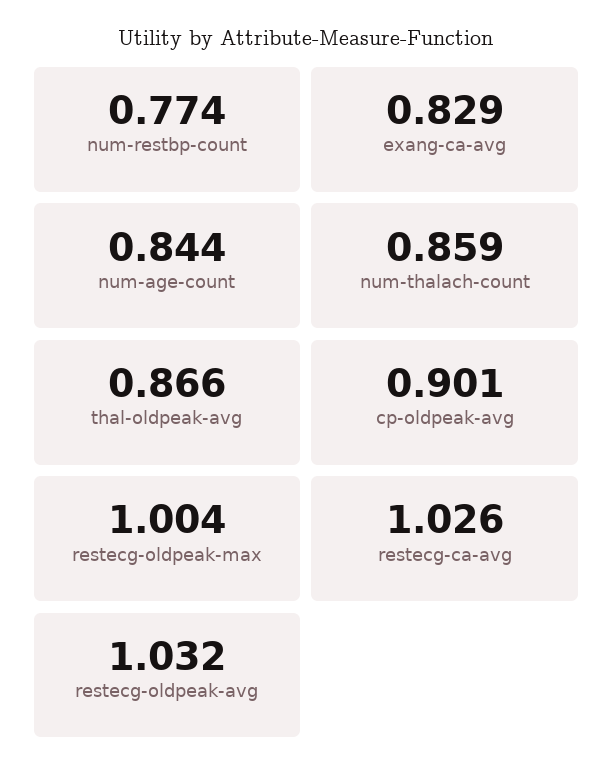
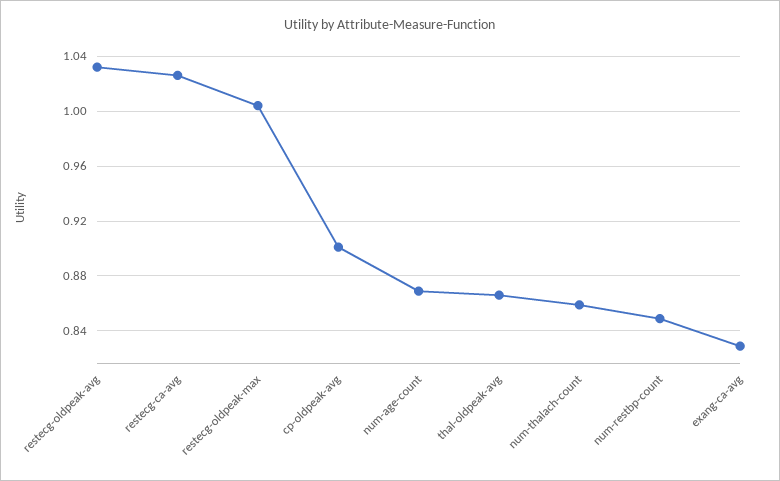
  {
-   "num-restbp-count": 0.774,
+   "num-restbp-count": 0.85,
    "exang-ca-avg": 0.829,
-   "num-age-count": 0.844,
+   "num-age-count": 0.87,
    "num-thalach-count": 0.859,
    "thal-oldpeak-avg": 0.866,
    "cp-oldpeak-avg": 0.901,
    "restecg-oldpeak-max": 1.004,
    "restecg-ca-avg": 1.026,
    "restecg-oldpeak-avg": 1.032
  }

